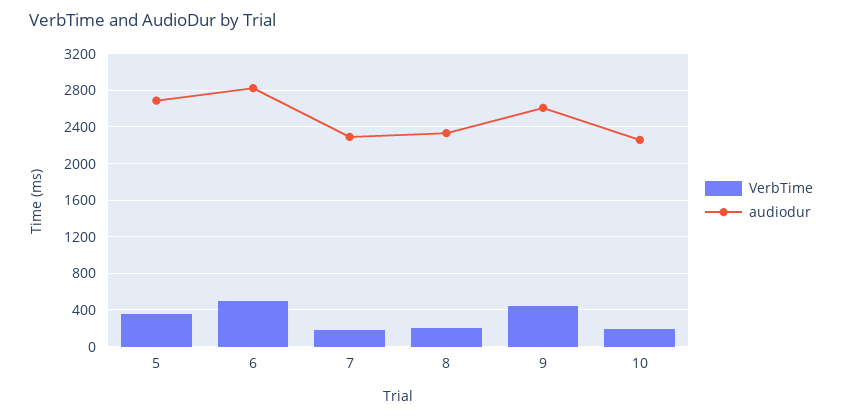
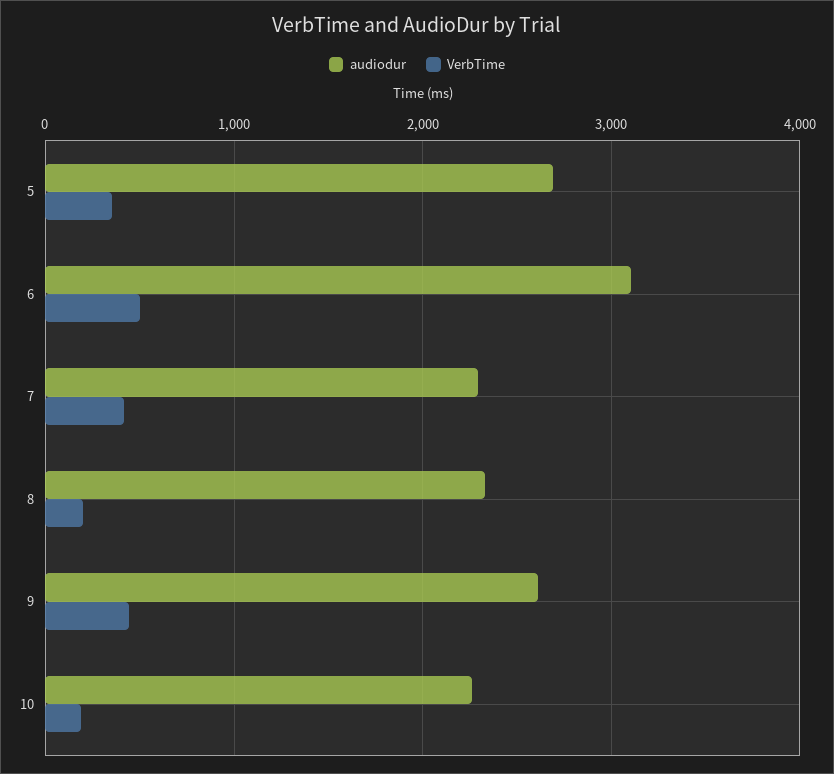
  {
    "VerbTime": {
      "5": 400,
      "6": 500,
-     "7": 200,
+     "7": 400,
      "8": 200,
      "9": 400,
      "10": 200
    },
    "audiodur": {
      "5": 2700,
-     "6": 2800,
+     "6": 3100,
      "7": 2300,
      "8": 2300,
      "9": 2600,
      "10": 2300
    }
  }

